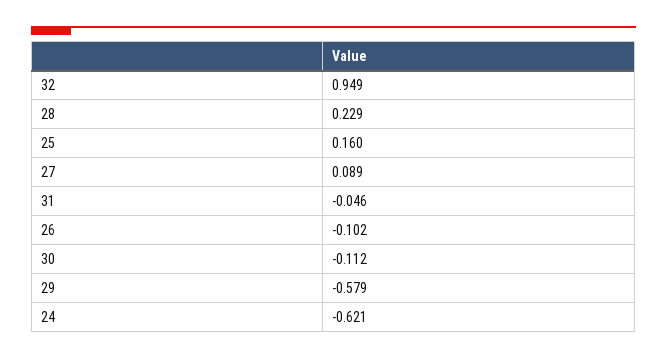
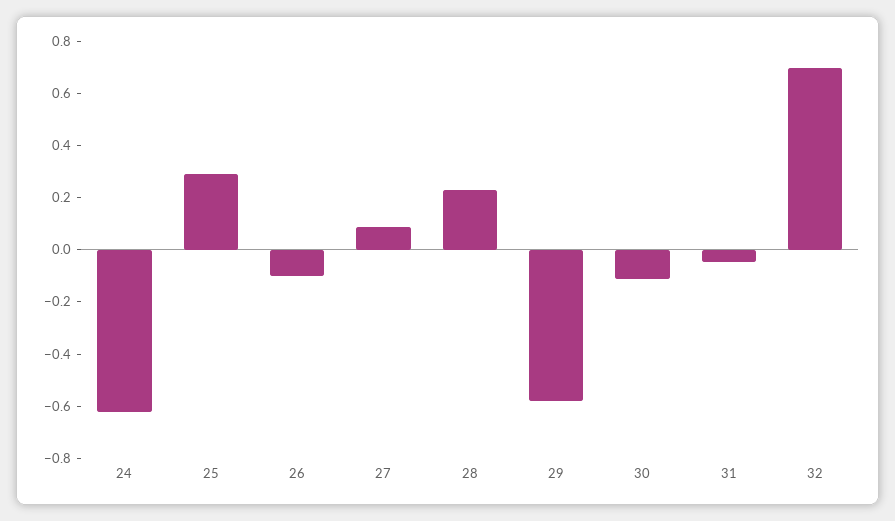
  {
-   "32": 0.949,
+   "32": 0.7,
    "28": 0.229,
-   "25": 0.16,
+   "25": 0.3,
    "27": 0.089,
    "31": -0.046,
    "26": -0.102,
    "30": -0.112,
    "29": -0.579,
    "24": -0.621
  }

